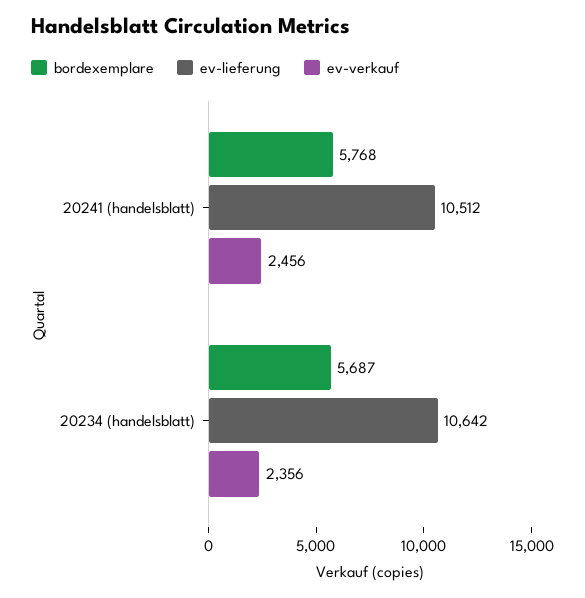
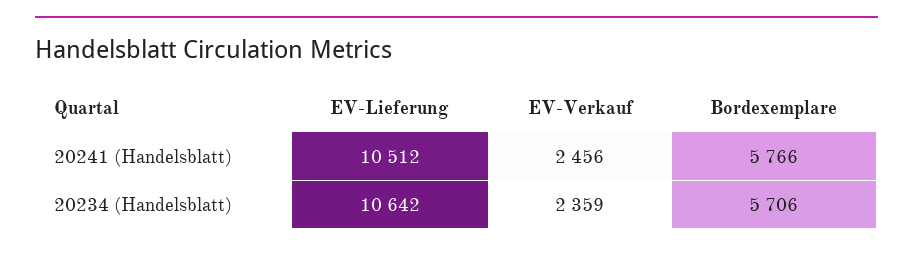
  {
    "bordexemplare": {
-     "20241 (handelsblatt)": 5768,
+     "20241 (handelsblatt)": 5766,
-     "20234 (handelsblatt)": 5687
+     "20234 (handelsblatt)": 5706
    },
    "ev-lieferung": {
      "20241 (handelsblatt)": 10512,
      "20234 (handelsblatt)": 10642
    },
    "ev-verkauf": {
      "20241 (handelsblatt)": 2456,
-     "20234 (handelsblatt)": 2356
+     "20234 (handelsblatt)": 2359
    }
  }

